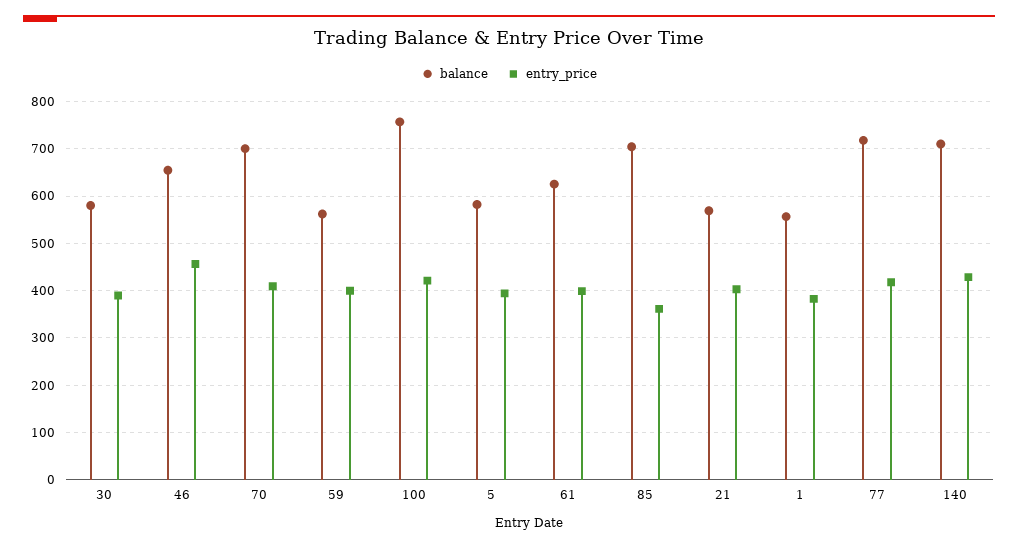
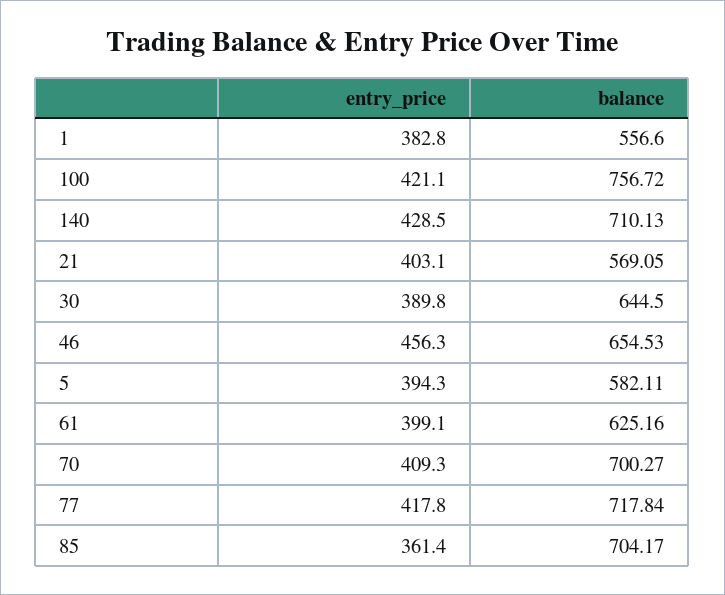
  {
    "balance": {
-     "30": 580,
+     "30": 644.5,
      "46": 654.53,
      "70": 700.27,
-     "59": 560,
      "100": 756.72,
      "5": 582.11,
      "61": 625.16,
      "85": 704.17,
      "21": 569.05,
      "1": 556.6,
      "77": 717.84,
      "140": 710.13
    },
    "entry_price": {
      "30": 389.8,
      "46": 456.3,
      "70": 409.3,
-     "59": 400,
      "100": 421.1,
      "5": 394.3,
      "61": 399.1,
      "85": 361.4,
      "21": 403.1,
      "1": 382.8,
      "77": 417.8,
      "140": 428.5
    }
  }

